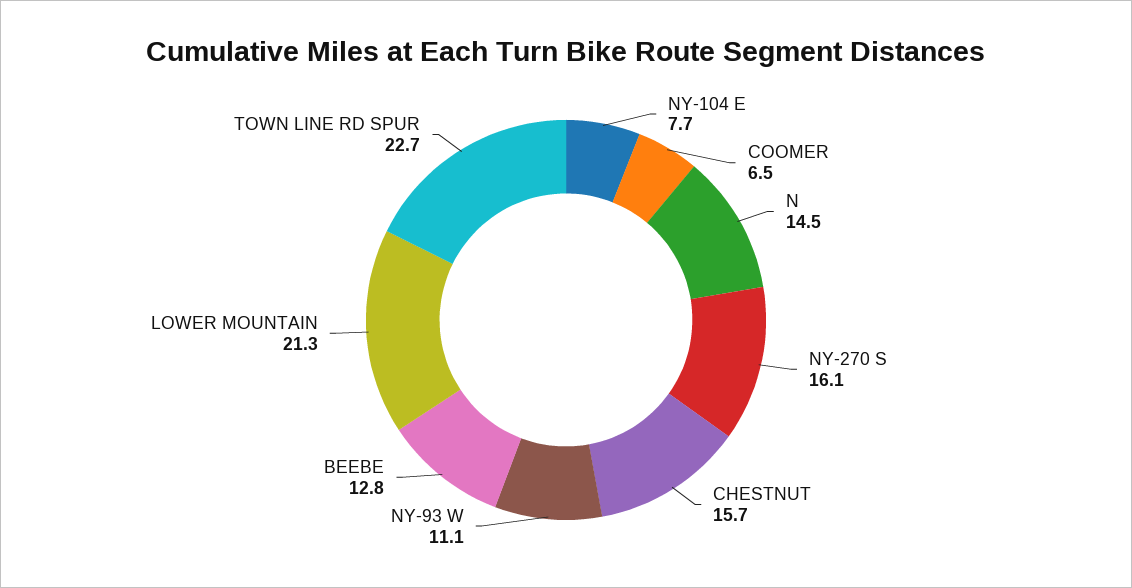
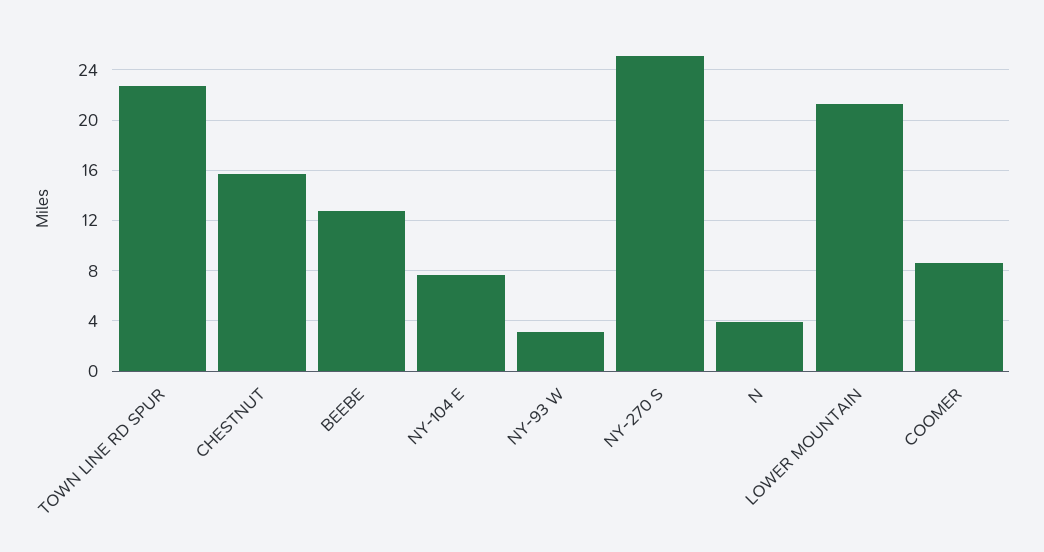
  {
    "NY-104 E": 7.7,
-   "COOMER": 6.5,
+   "COOMER": 8.5,
-   "N": 14.5,
+   "N": 4,
-   "NY-270 S": 16.1,
+   "NY-270 S": 25,
    "CHESTNUT": 15.7,
-   "NY-93 W": 11.1,
+   "NY-93 W": 3,
    "BEEBE": 12.8,
    "LOWER MOUNTAIN": 21.3,
    "TOWN LINE RD SPUR": 22.7
  }

